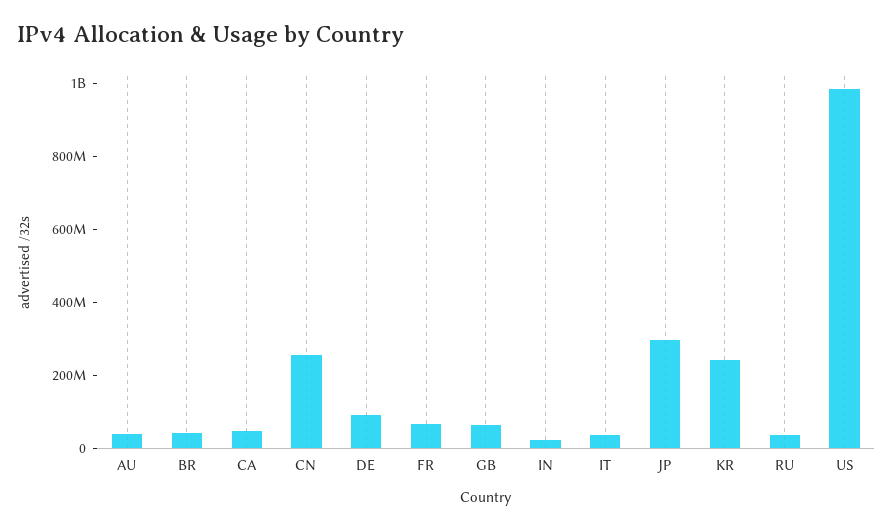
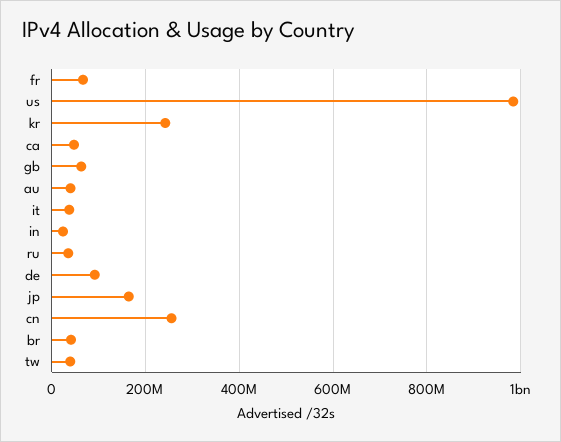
  {
    "AU": 40000000,
    "BR": 40000000,
    "CA": 40000000,
    "CN": 260000000,
    "DE": 100000000,
    "FR": 60000000,
    "GB": 60000000,
    "IN": 20000000,
    "IT": 40000000,
-   "JP": 300000000,
+   "JP": 160000000,
    "KR": 240000000,
    "RU": 40000000,
-   "US": 980000000
+   "US": 980000000,
+   "tw": 40000000
  }

